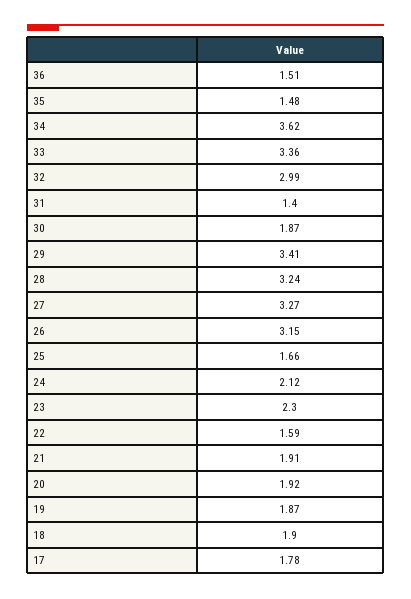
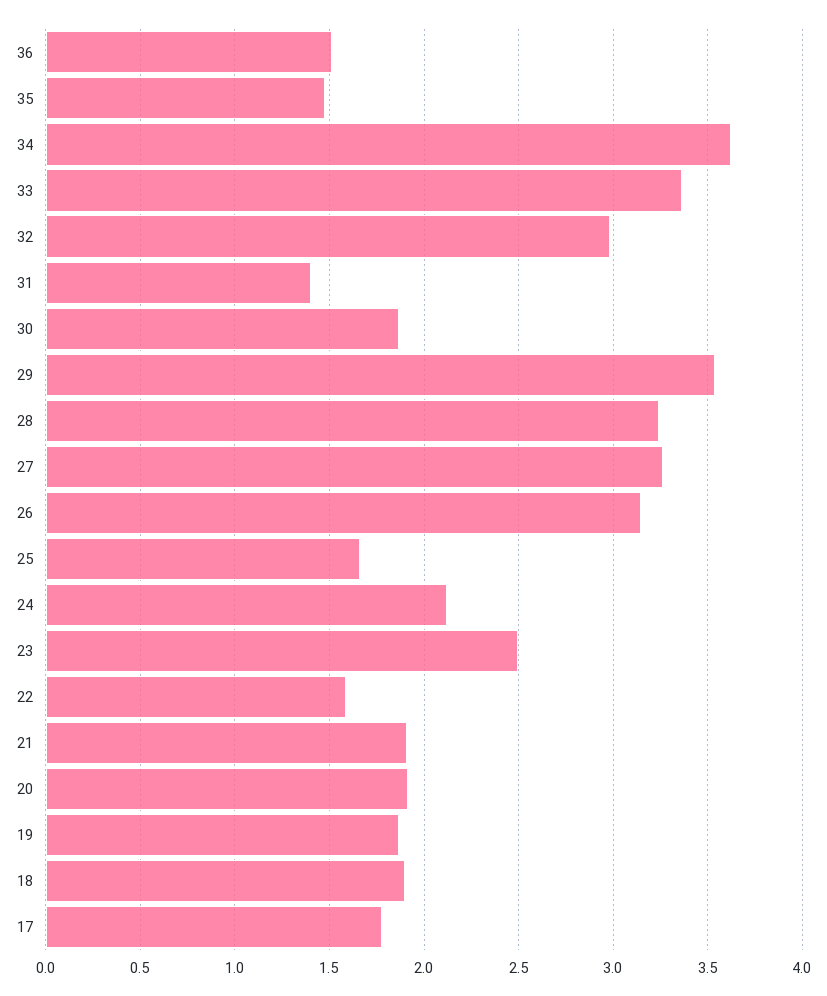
  {
    "36": 1.51,
    "35": 1.48,
    "34": 3.62,
    "33": 3.36,
    "32": 2.99,
    "31": 1.4,
    "30": 1.87,
-   "29": 3.41,
+   "29": 3.55,
    "28": 3.24,
    "27": 3.27,
    "26": 3.15,
    "25": 1.66,
    "24": 2.12,
-   "23": 2.3,
+   "23": 2.5,
    "22": 1.59,
    "21": 1.91,
    "20": 1.92,
    "19": 1.87,
    "18": 1.9,
    "17": 1.78
  }

